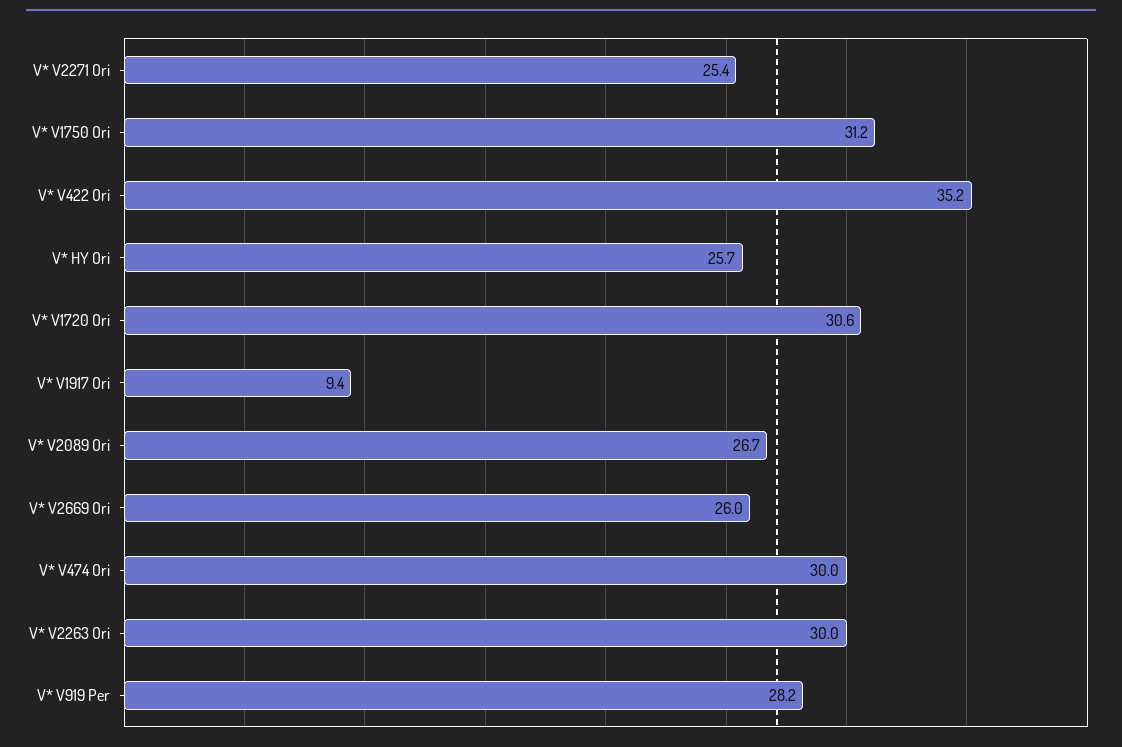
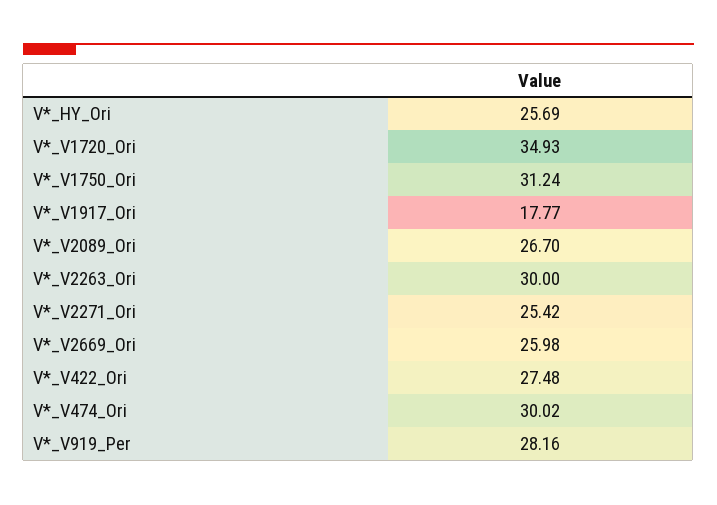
  {
    "V* V2271 Ori": 25.42,
    "V* V1750 Ori": 31.24,
-   "V* V422 Ori": 35.2,
+   "V* V422 Ori": 27.48,
    "V* HY Ori": 25.69,
-   "V* V1720 Ori": 30.6,
+   "V* V1720 Ori": 34.93,
-   "V* V1917 Ori": 9.4,
+   "V* V1917 Ori": 17.77,
    "V* V2089 Ori": 26.7,
    "V* V2669 Ori": 25.98,
    "V* V474 Ori": 30.02,
    "V* V2263 Ori": 30,
    "V* V919 Per": 28.16
  }

